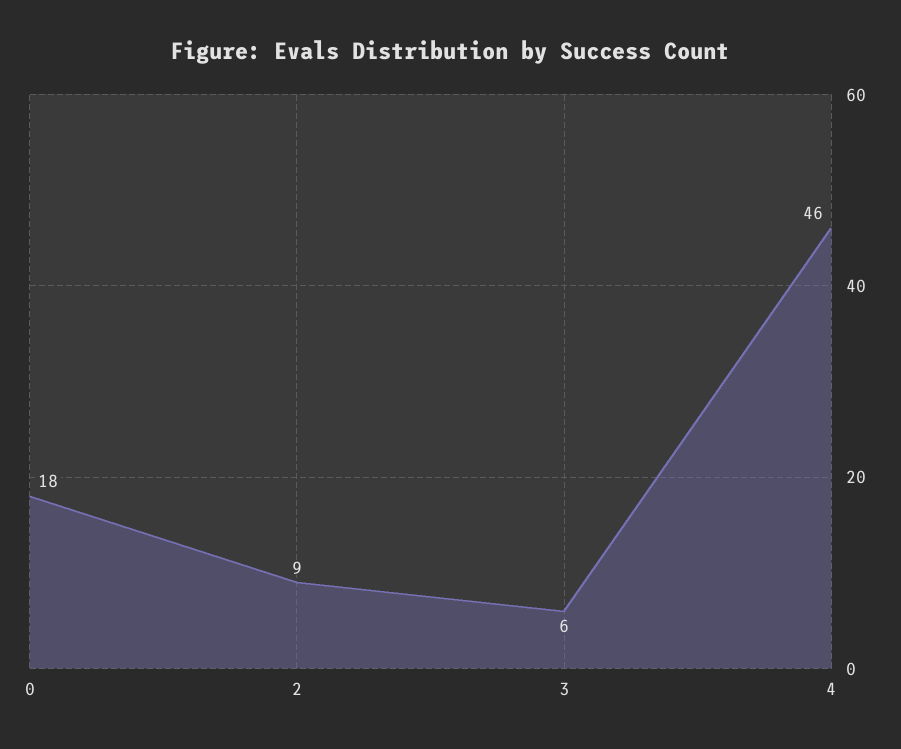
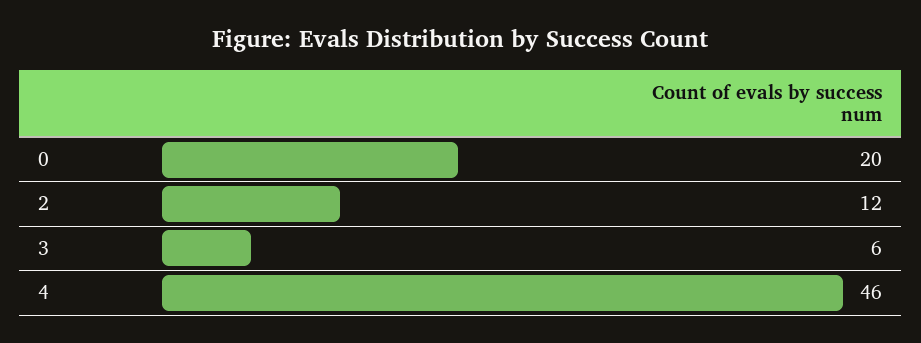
  {
-   "0": 18,
+   "0": 20,
-   "2": 9,
+   "2": 12,
    "3": 6,
    "4": 46
  }

